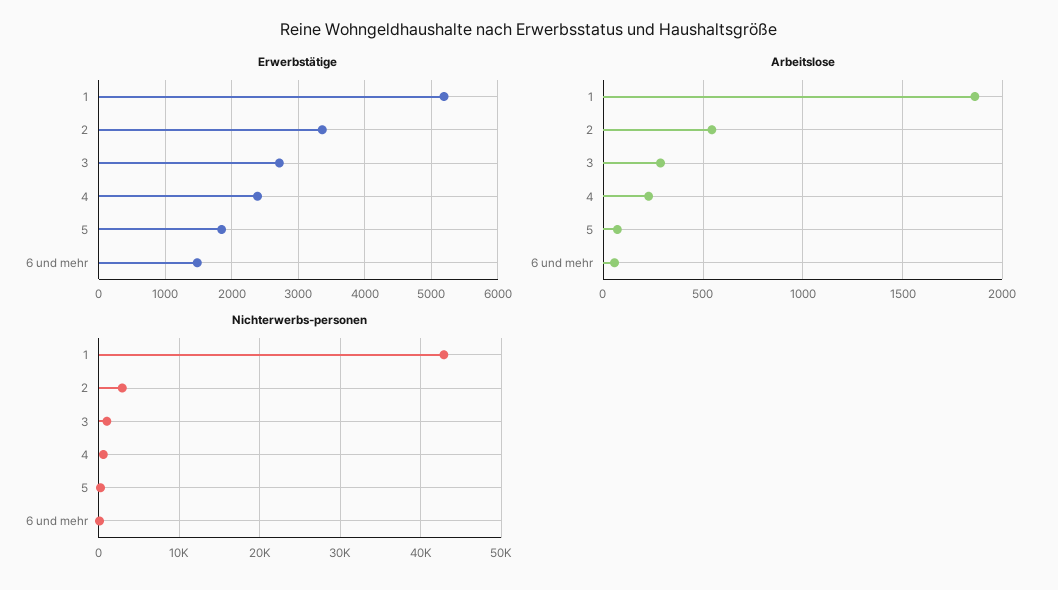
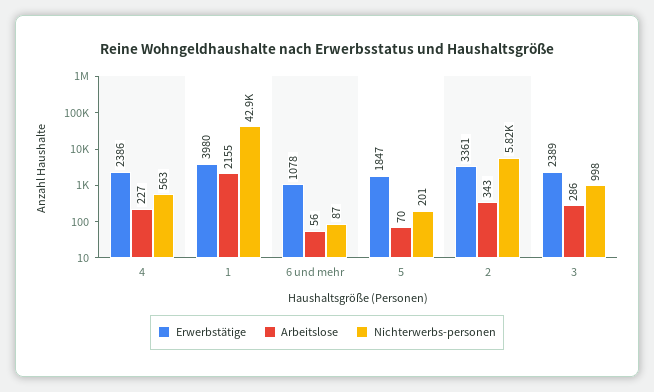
  {
    "Erwerbstätige": {
-     "1": 5200,
+     "1": 3980,
      "2": 3361,
-     "3": 2700,
+     "3": 2389,
      "4": 2386,
      "5": 1847,
-     "6 und mehr": 1500
+     "6 und mehr": 1078
    },
    "Arbeitslose": {
-     "1": 1850,
+     "1": 2155,
-     "2": 550,
+     "2": 343,
      "3": 286,
      "4": 227,
      "5": 70,
      "6 und mehr": 56
    },
    "Nichterwerbs-personen": {
      "1": 42900,
-     "2": 3000,
+     "2": 5820,
      "3": 998,
      "4": 563,
      "5": 201,
      "6 und mehr": 87
    }
  }

